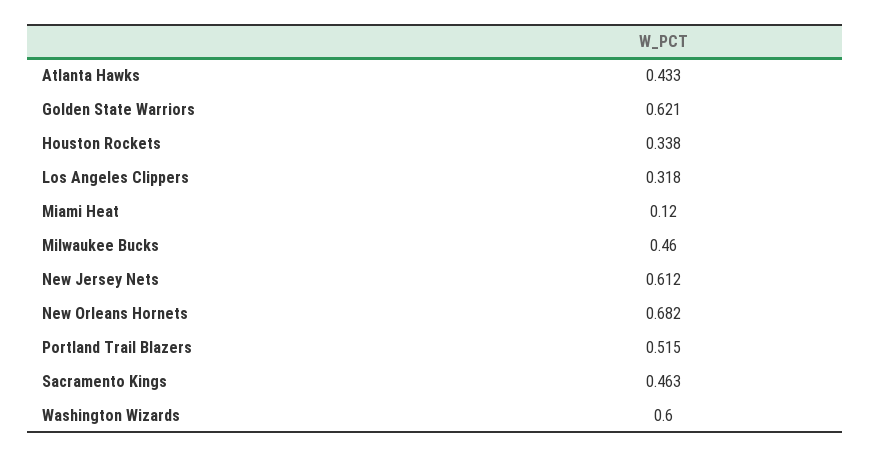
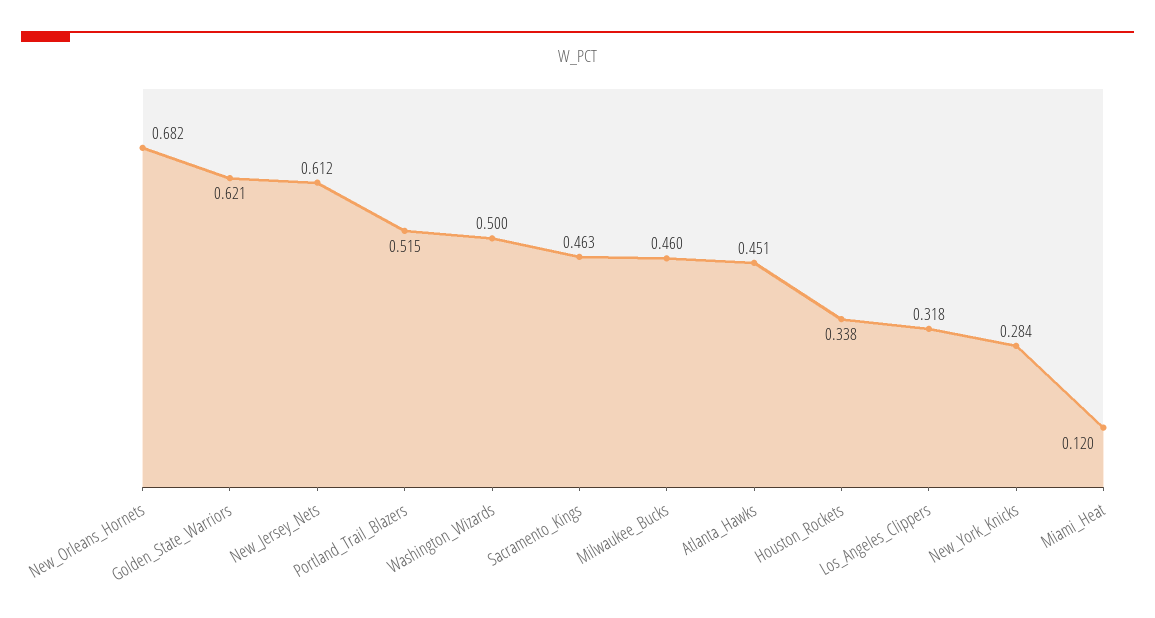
  {
-   "Atlanta Hawks": 0.433,
+   "Atlanta Hawks": 0.451,
    "Golden State Warriors": 0.621,
    "Houston Rockets": 0.338,
    "Los Angeles Clippers": 0.318,
    "Miami Heat": 0.12,
    "Milwaukee Bucks": 0.46,
    "New Jersey Nets": 0.612,
    "New Orleans Hornets": 0.682,
    "Portland Trail Blazers": 0.515,
    "Sacramento Kings": 0.463,
-   "Washington Wizards": 0.6
+   "Washington Wizards": 0.5,
+   "New_York_Knicks": 0.284
  }

